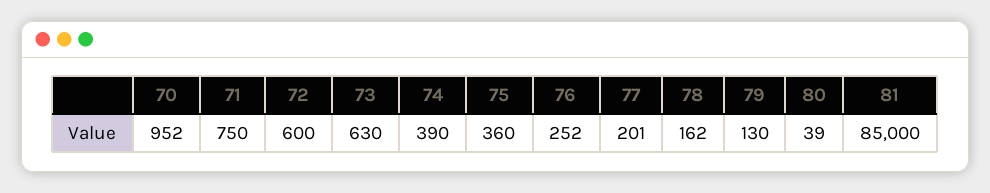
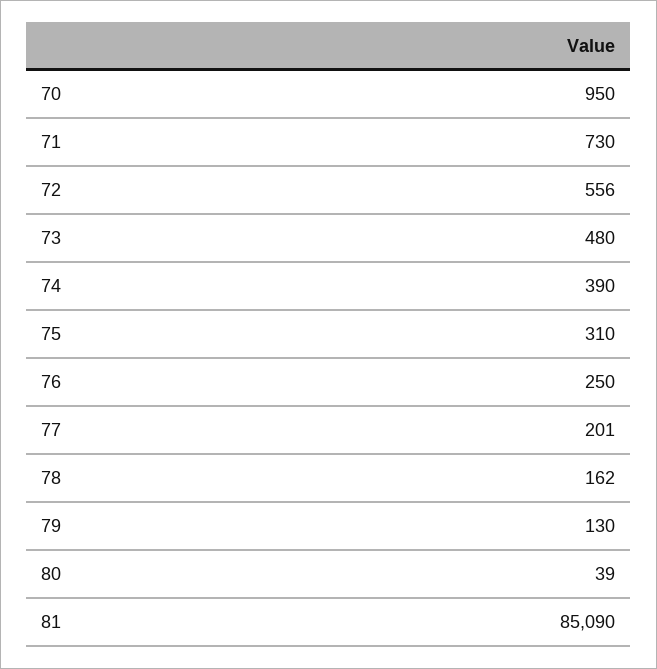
  {
-   "70": 952,
+   "70": 950,
-   "71": 750,
+   "71": 730,
-   "72": 600,
+   "72": 556,
-   "73": 630,
+   "73": 480,
    "74": 390,
-   "75": 360,
+   "75": 310,
-   "76": 252,
+   "76": 250,
    "77": 201,
    "78": 162,
    "79": 130,
    "80": 39,
-   "81": 85000
+   "81": 85090
  }

